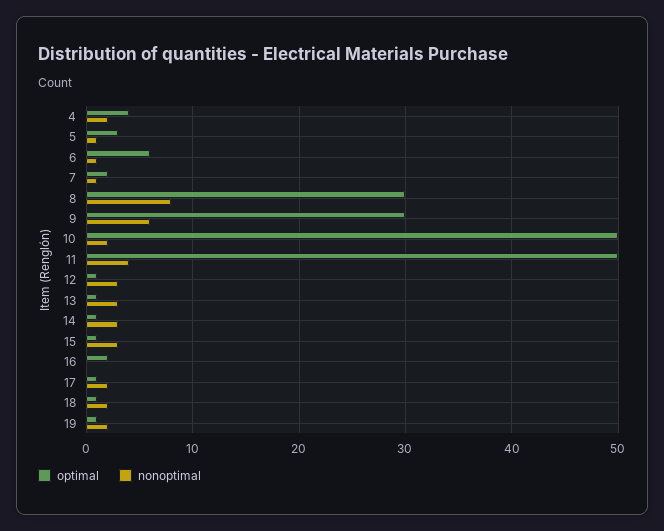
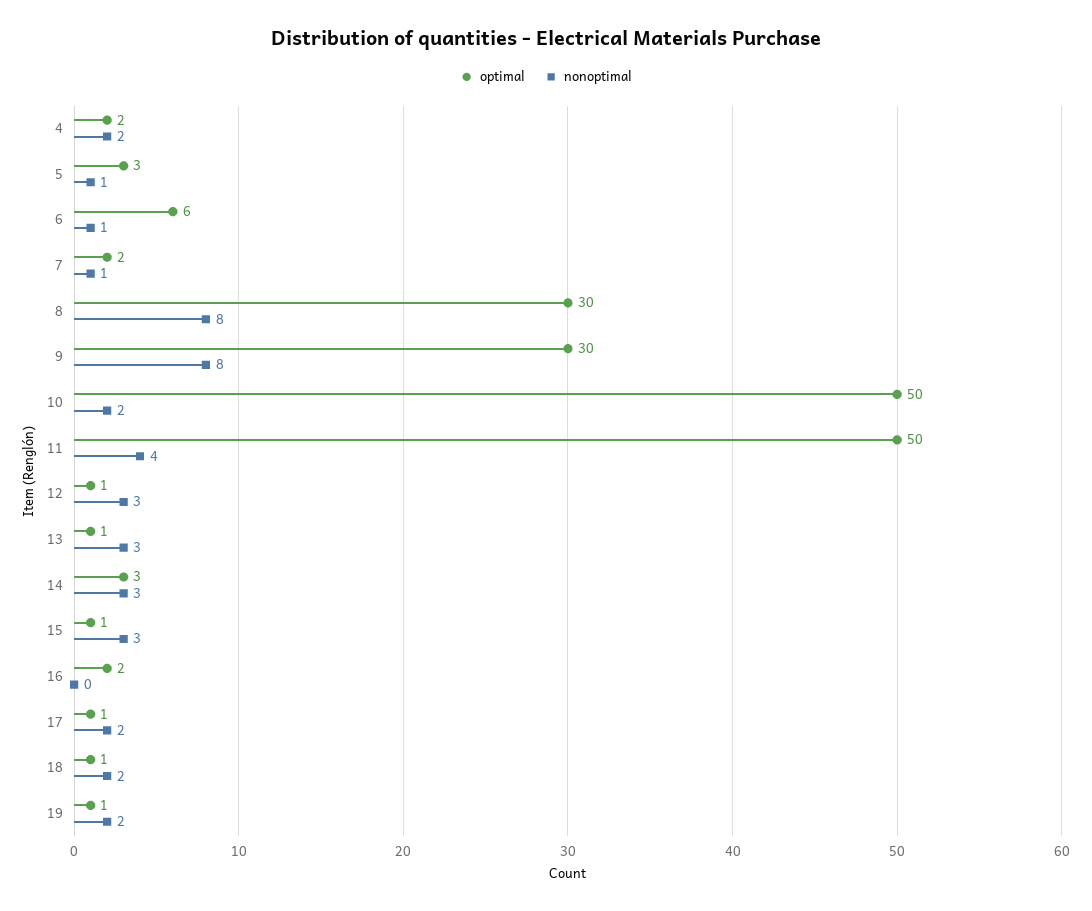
  {
    "optimal": {
-     "4": 4,
+     "4": 2,
      "5": 3,
      "6": 6,
      "7": 2,
      "8": 30,
      "9": 30,
      "10": 50,
      "11": 50,
      "12": 1,
      "13": 1,
-     "14": 1,
+     "14": 3,
      "15": 1,
      "16": 2,
      "17": 1,
      "18": 1,
      "19": 1
    },
    "nonoptimal": {
      "4": 2,
      "5": 1,
      "6": 1,
      "7": 1,
      "8": 8,
-     "9": 6,
+     "9": 8,
      "10": 2,
      "11": 4,
      "12": 3,
      "13": 3,
      "14": 3,
      "15": 3,
      "16": 0,
      "17": 2,
      "18": 2,
      "19": 2
    }
  }

